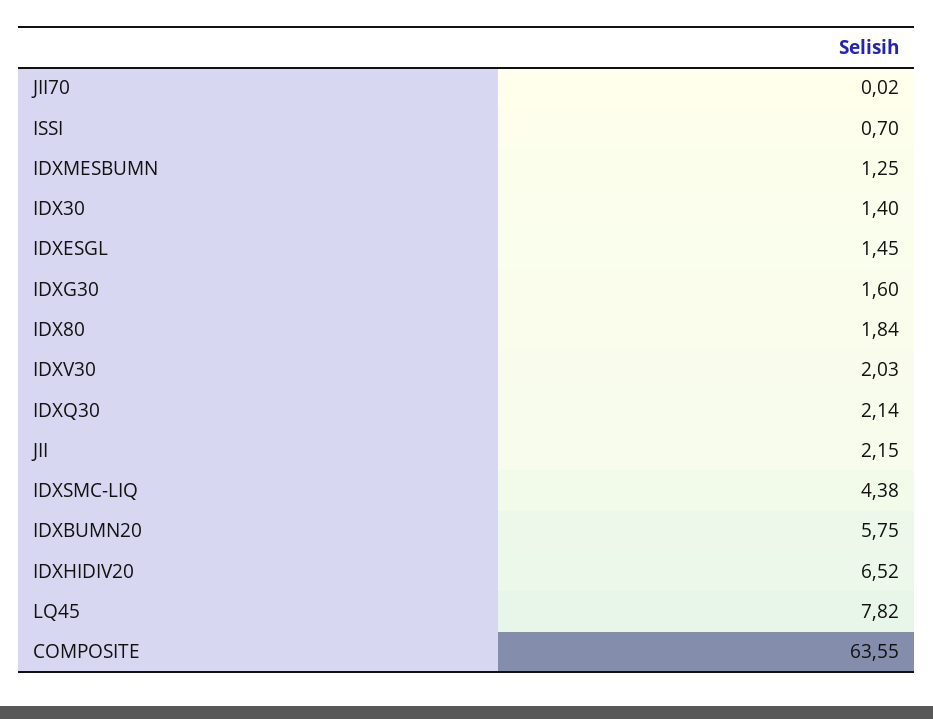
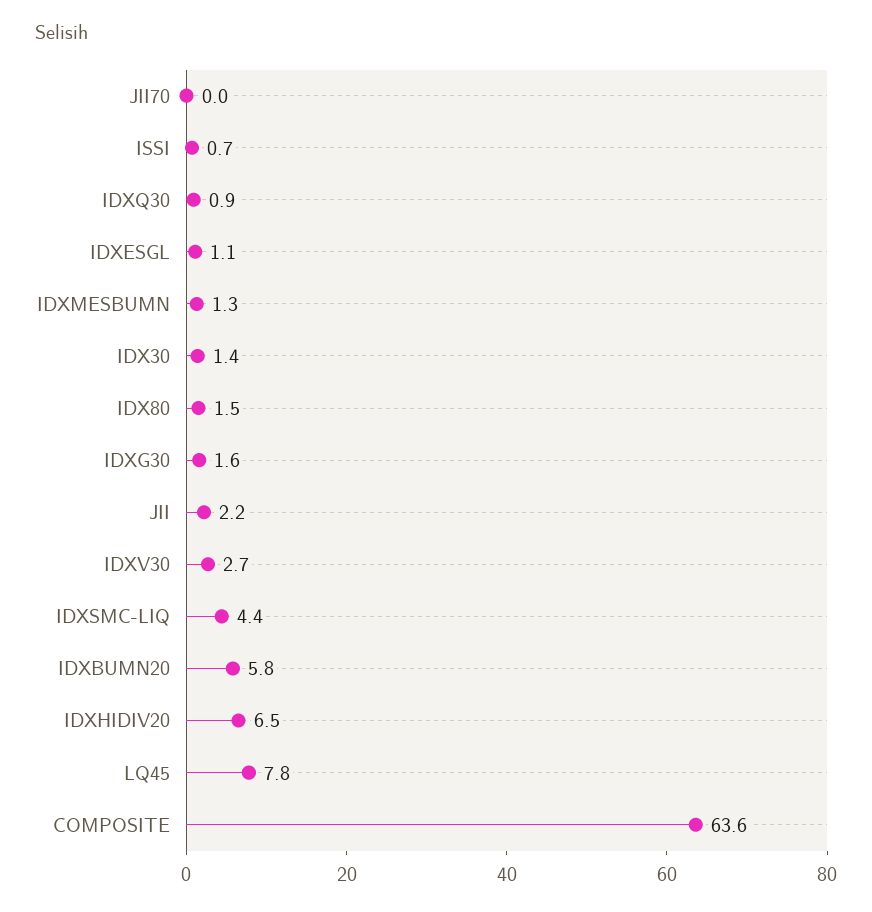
  {
    "JII70": 0.02,
    "ISSI": 0.7,
    "IDXMESBUMN": 1.25,
    "IDX30": 1.4,
-   "IDXESGL": 1.45,
+   "IDXESGL": 1.1,
    "IDXG30": 1.6,
-   "IDX80": 1.84,
+   "IDX80": 1.5,
-   "IDXV30": 2.03,
+   "IDXV30": 2.7,
-   "IDXQ30": 2.14,
+   "IDXQ30": 0.9,
    "JII": 2.15,
    "IDXSMC-LIQ": 4.38,
    "IDXBUMN20": 5.75,
    "IDXHIDIV20": 6.52,
    "LQ45": 7.82,
    "COMPOSITE": 63.55
  }

